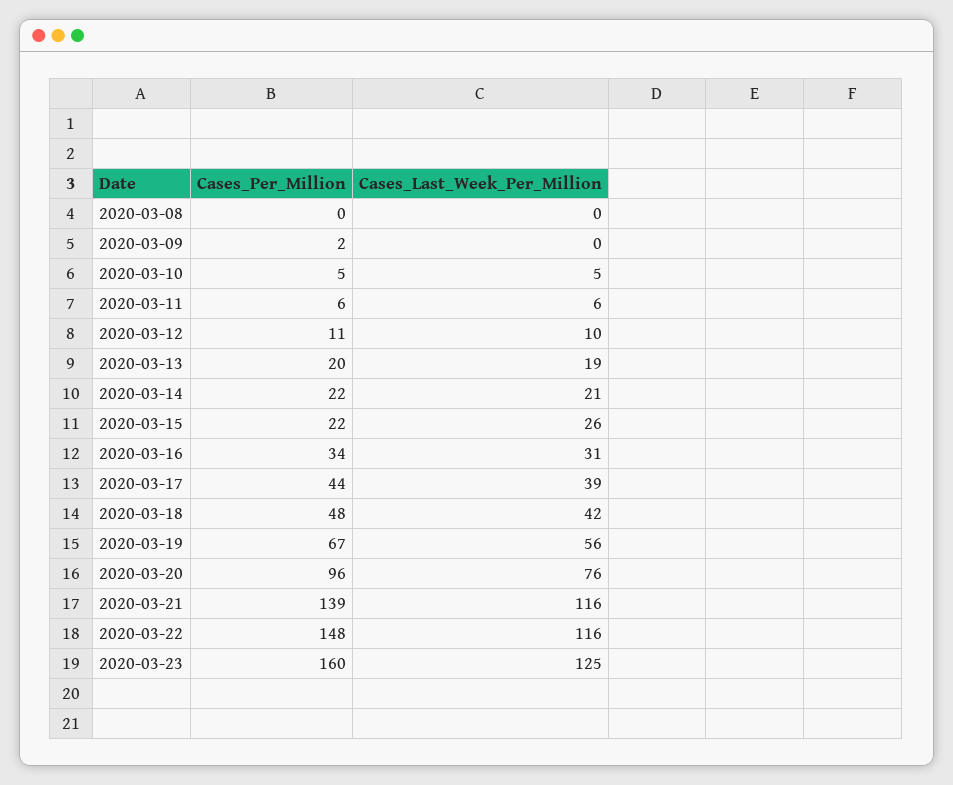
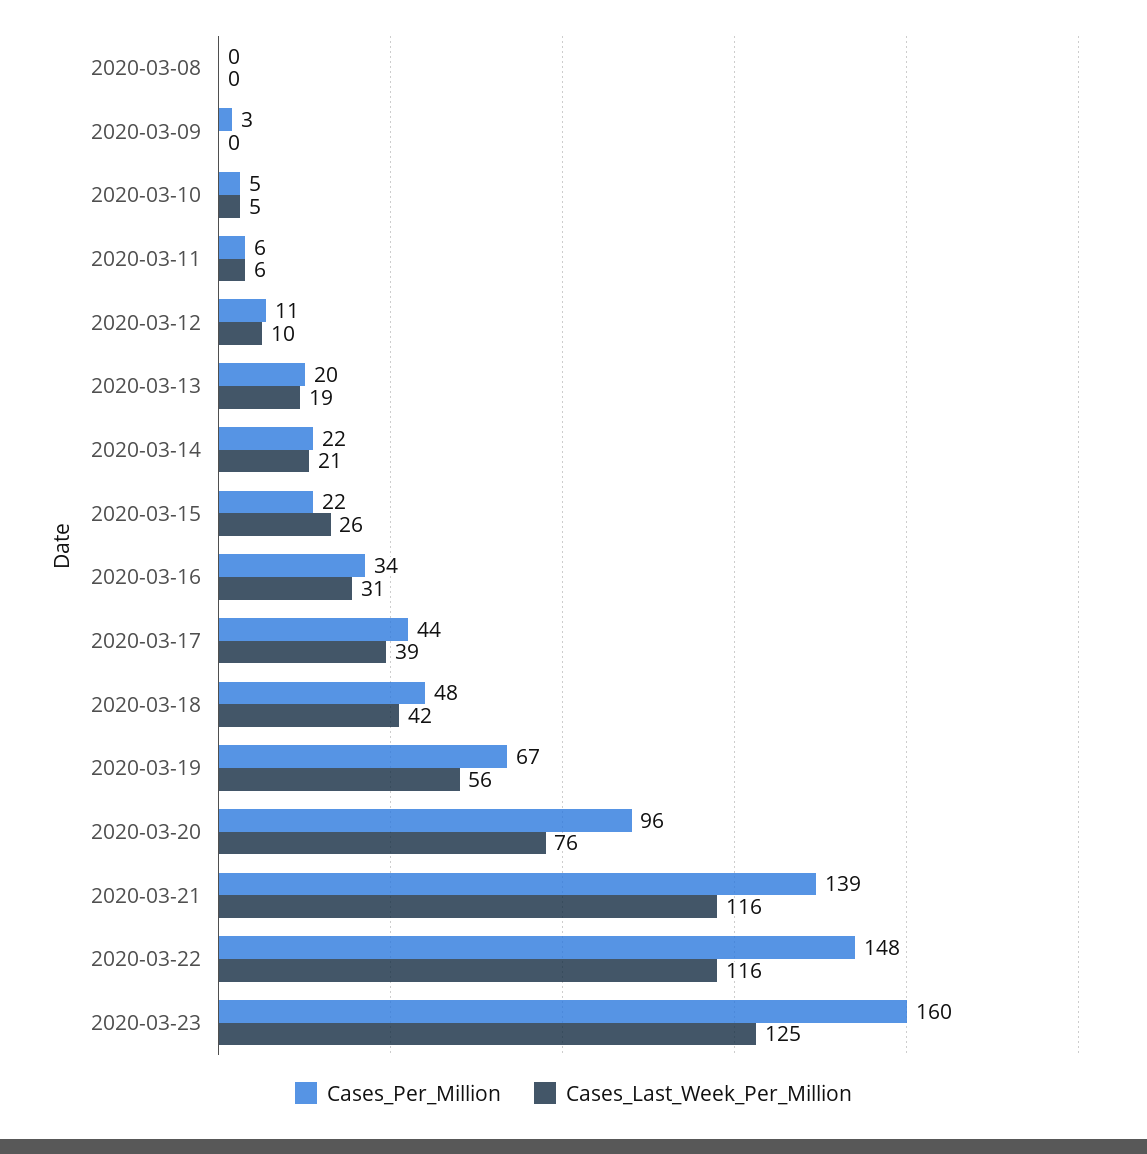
  {
    "Cases_Per_Million": {
      "2020-03-08": 0,
-     "2020-03-09": 2,
+     "2020-03-09": 3,
      "2020-03-10": 5,
      "2020-03-11": 6,
      "2020-03-12": 11,
      "2020-03-13": 20,
      "2020-03-14": 22,
      "2020-03-15": 22,
      "2020-03-16": 34,
      "2020-03-17": 44,
      "2020-03-18": 48,
      "2020-03-19": 67,
      "2020-03-20": 96,
      "2020-03-21": 139,
      "2020-03-22": 148,
      "2020-03-23": 160
    },
    "Cases_Last_Week_Per_Million": {
      "2020-03-08": 0,
      "2020-03-09": 0,
      "2020-03-10": 5,
      "2020-03-11": 6,
      "2020-03-12": 10,
      "2020-03-13": 19,
      "2020-03-14": 21,
      "2020-03-15": 26,
      "2020-03-16": 31,
      "2020-03-17": 39,
      "2020-03-18": 42,
      "2020-03-19": 56,
      "2020-03-20": 76,
      "2020-03-21": 116,
      "2020-03-22": 116,
      "2020-03-23": 125
    }
  }

